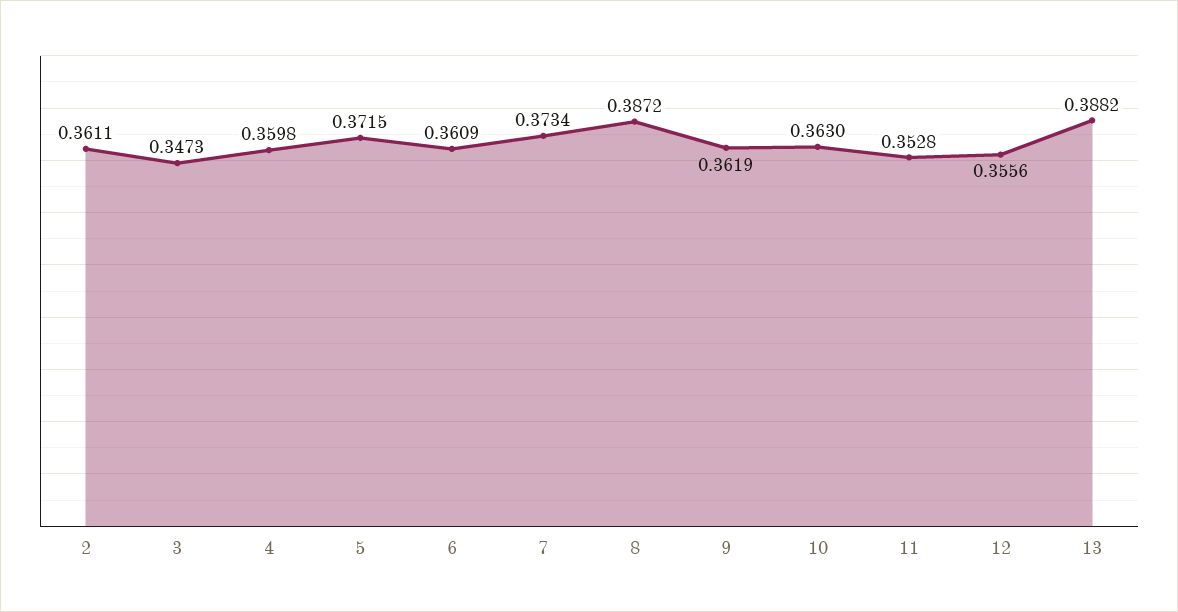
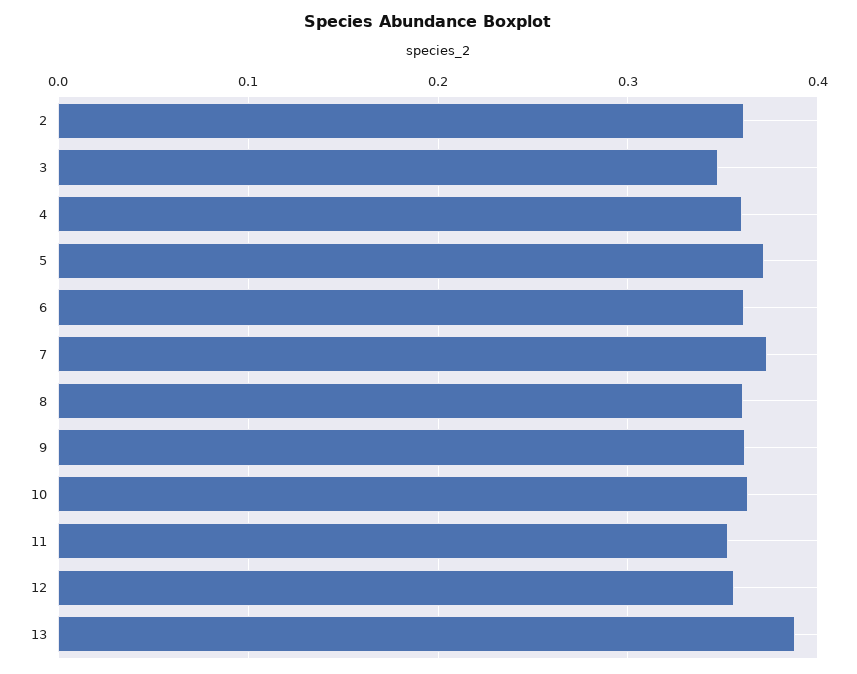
  {
    "2": 0.3611,
    "3": 0.3473,
    "4": 0.3598,
    "5": 0.3715,
    "6": 0.3609,
    "7": 0.3734,
-   "8": 0.3872,
+   "8": 0.36,
    "9": 0.3619,
    "10": 0.363,
    "11": 0.3528,
    "12": 0.3556,
    "13": 0.3882
  }

